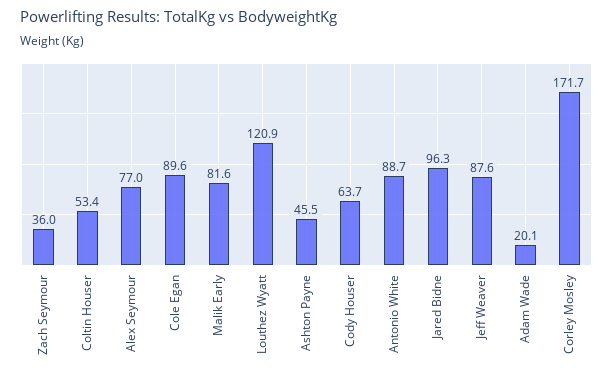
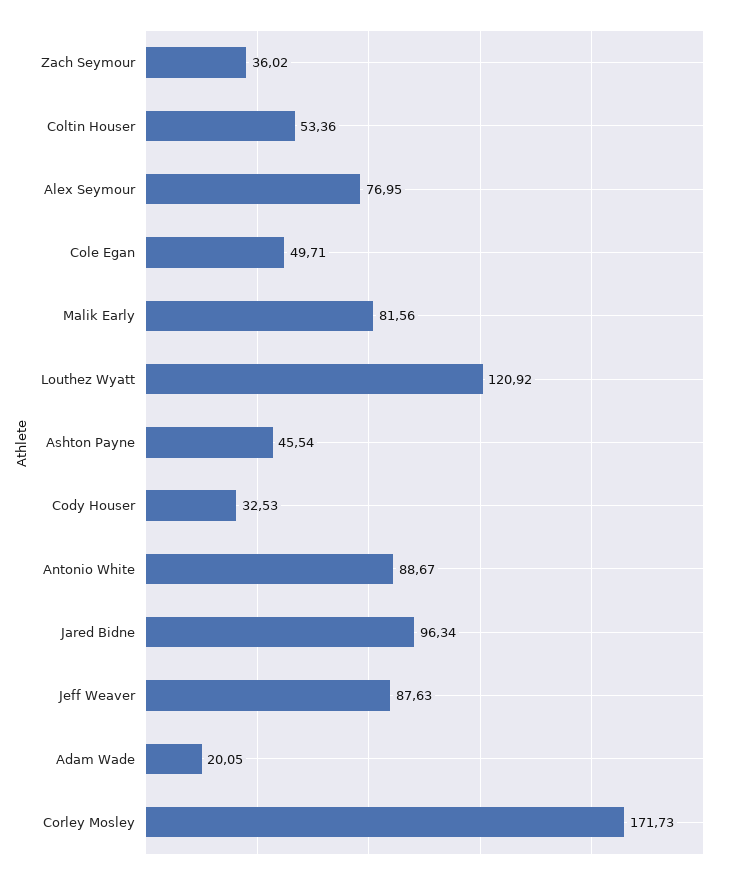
  {
    "Zach Seymour": 36.02,
    "Coltin Houser": 53.36,
    "Alex Seymour": 76.95,
-   "Cole Egan": 89.6,
+   "Cole Egan": 49.71,
    "Malik Early": 81.56,
    "Louthez Wyatt": 120.92,
    "Ashton Payne": 45.54,
-   "Cody Houser": 63.7,
+   "Cody Houser": 32.53,
    "Antonio White": 88.67,
    "Jared Bidne": 96.34,
    "Jeff Weaver": 87.63,
    "Adam Wade": 20.05,
    "Corley Mosley": 171.73
  }

